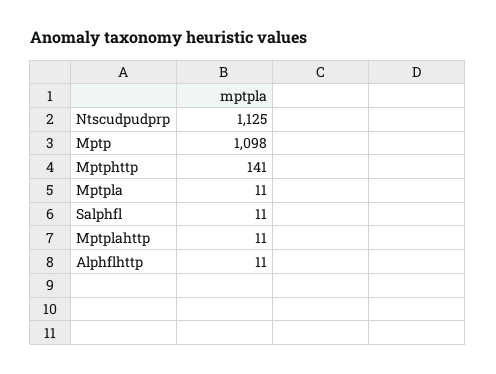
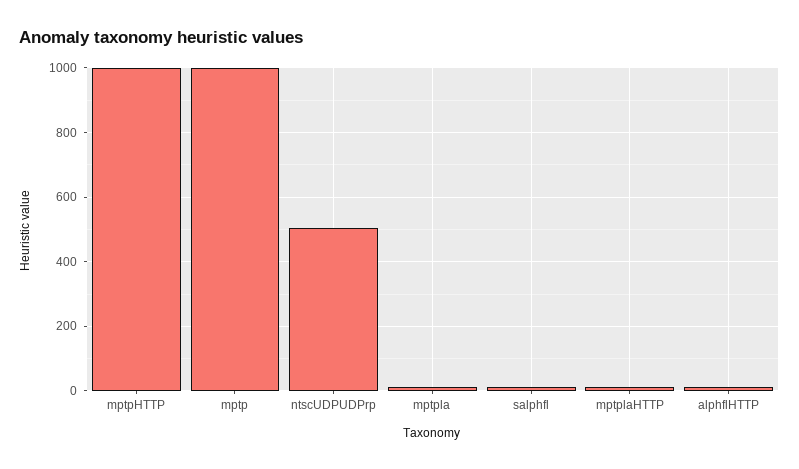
  {
-   "Ntscudpudprp": 1125,
+   "Ntscudpudprp": 500,
-   "Mptp": 1098,
+   "Mptp": 1000,
-   "Mptphttp": 141,
+   "Mptphttp": 1000,
    "Mptpla": 11,
    "Salphfl": 11,
    "Mptplahttp": 11,
    "Alphflhttp": 11
  }

